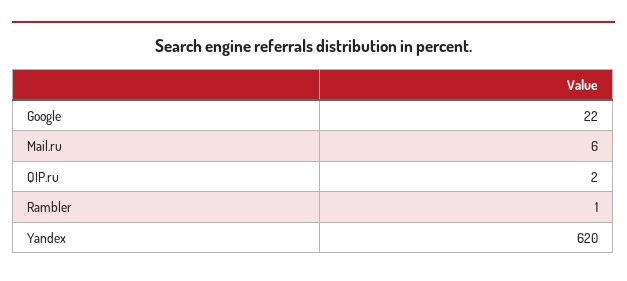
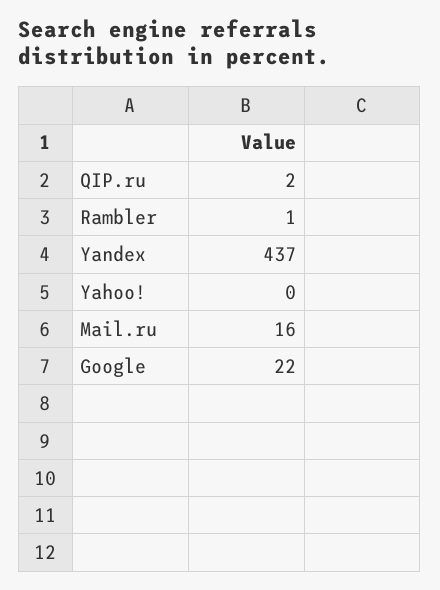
  {
    "Google": 22,
-   "Mail.ru": 6,
+   "Mail.ru": 16,
    "QIP.ru": 2,
    "Rambler": 1,
-   "Yandex": 620
+   "Yandex": 437,
+   "Yahoo!": 0
  }

